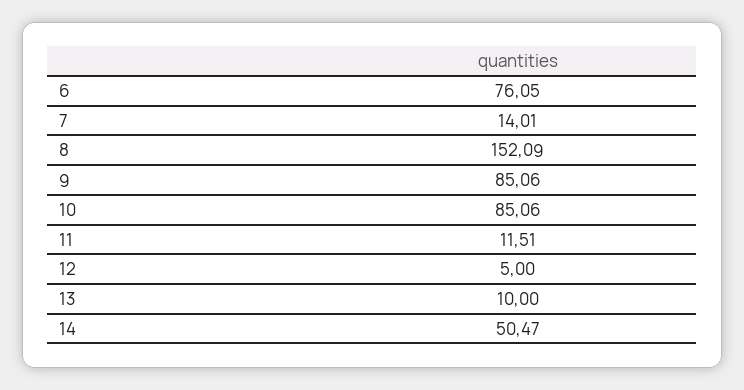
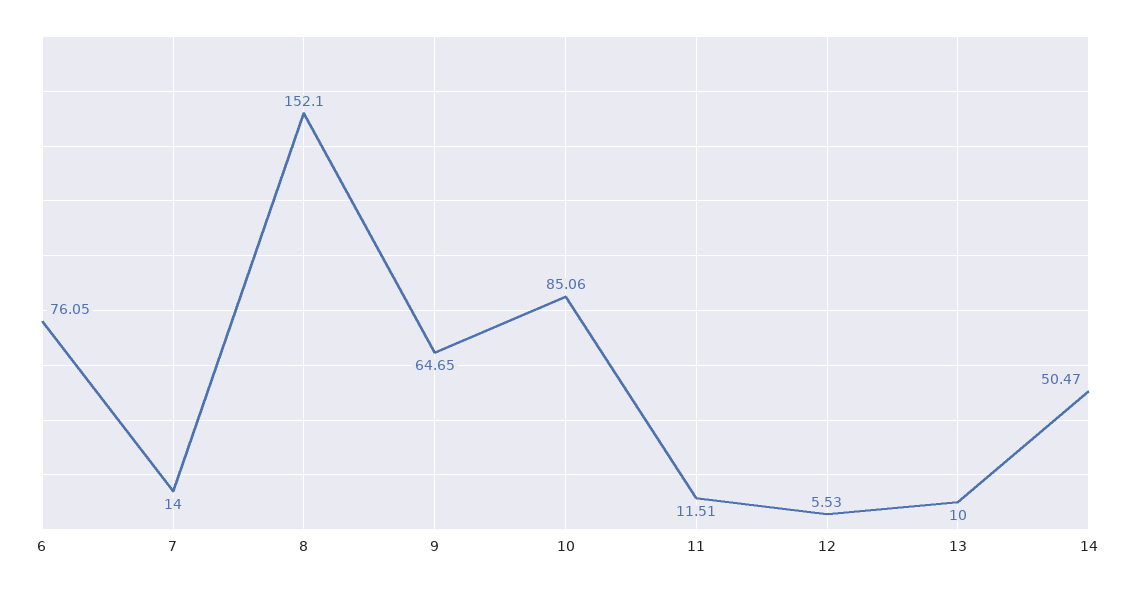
  {
    "6": 76.05,
-   "7": 14.01,
+   "7": 14,
-   "8": 152.09,
+   "8": 152.1,
-   "9": 85.06,
+   "9": 64.65,
    "10": 85.06,
    "11": 11.51,
-   "12": 5,
+   "12": 5.53,
    "13": 10,
    "14": 50.47
  }

